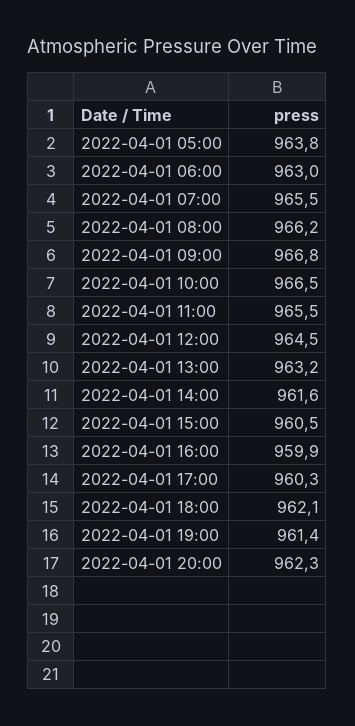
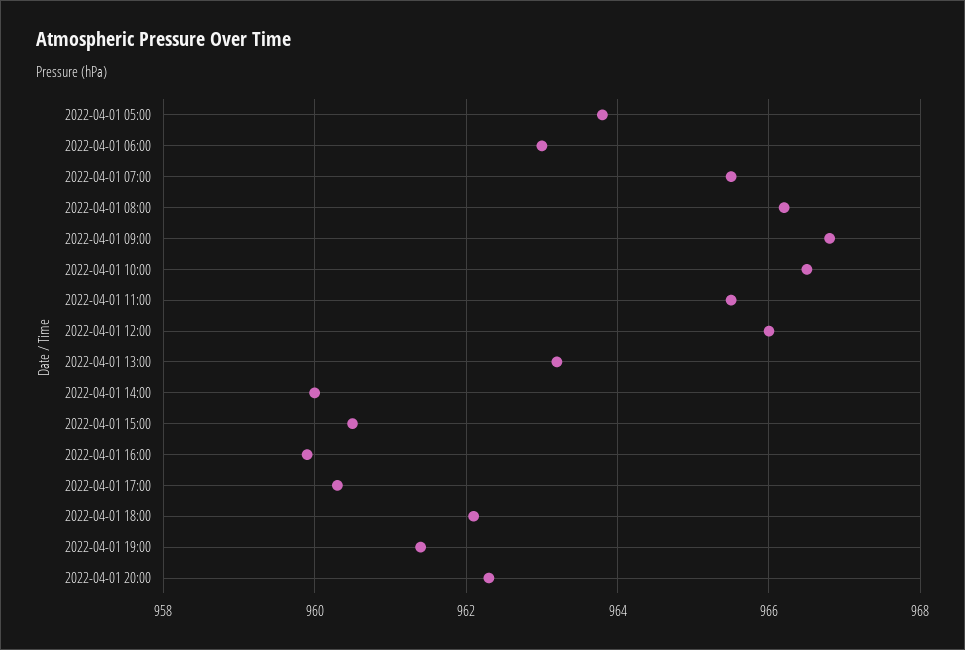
  {
    "2022-04-01 05:00": 963.8,
    "2022-04-01 06:00": 963,
    "2022-04-01 07:00": 965.5,
    "2022-04-01 08:00": 966.2,
    "2022-04-01 09:00": 966.8,
    "2022-04-01 10:00": 966.5,
    "2022-04-01 11:00": 965.5,
-   "2022-04-01 12:00": 964.5,
+   "2022-04-01 12:00": 966,
    "2022-04-01 13:00": 963.2,
-   "2022-04-01 14:00": 961.6,
+   "2022-04-01 14:00": 960,
    "2022-04-01 15:00": 960.5,
    "2022-04-01 16:00": 959.9,
    "2022-04-01 17:00": 960.3,
    "2022-04-01 18:00": 962.1,
    "2022-04-01 19:00": 961.4,
    "2022-04-01 20:00": 962.3
  }

